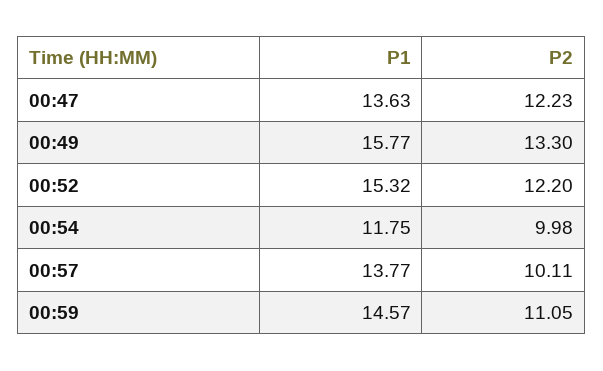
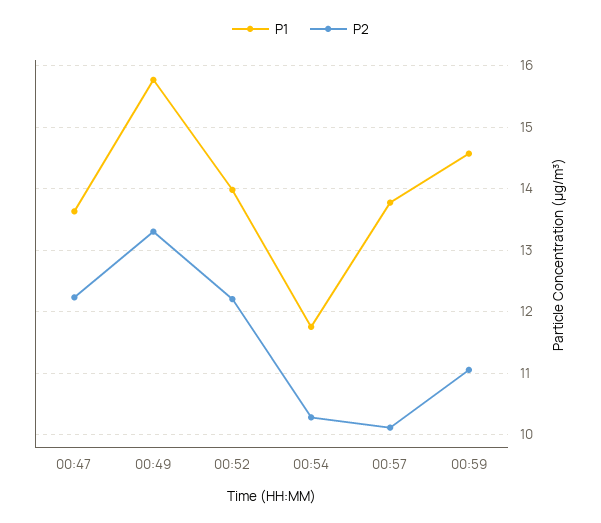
  {
    "P1": {
      "00:47": 13.63,
      "00:49": 15.77,
-     "00:52": 15.32,
+     "00:52": 14,
      "00:54": 11.75,
      "00:57": 13.77,
      "00:59": 14.57
    },
    "P2": {
      "00:47": 12.23,
      "00:49": 13.3,
      "00:52": 12.2,
-     "00:54": 9.98,
+     "00:54": 10.3,
      "00:57": 10.11,
      "00:59": 11.05
    }
  }

